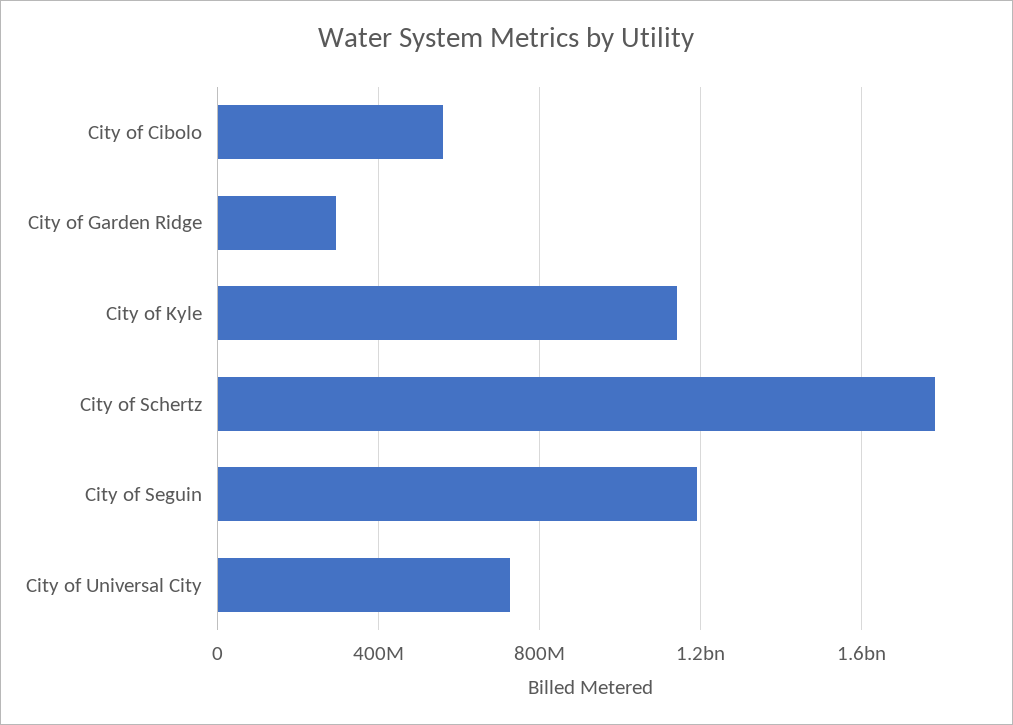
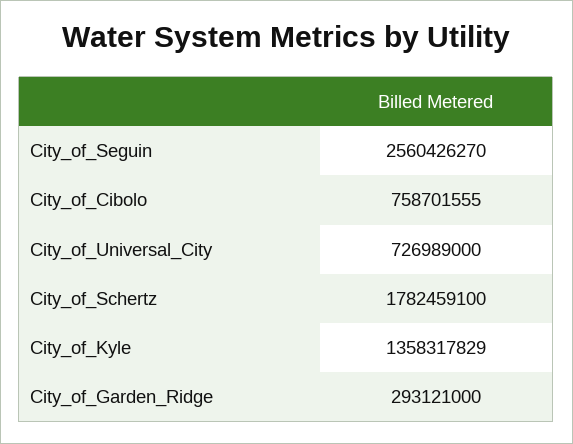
  {
-   "City of Cibolo": 550000000,
+   "City of Cibolo": 758701555,
    "City of Garden Ridge": 293121000,
-   "City of Kyle": 1150000000,
+   "City of Kyle": 1358317829,
    "City of Schertz": 1782459100,
-   "City of Seguin": 1200000000,
+   "City of Seguin": 2560426270,
    "City of Universal City": 726989000
  }

